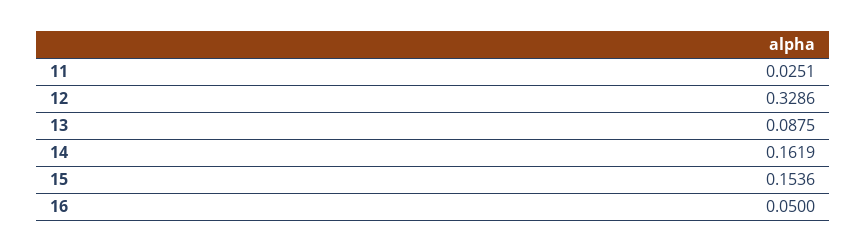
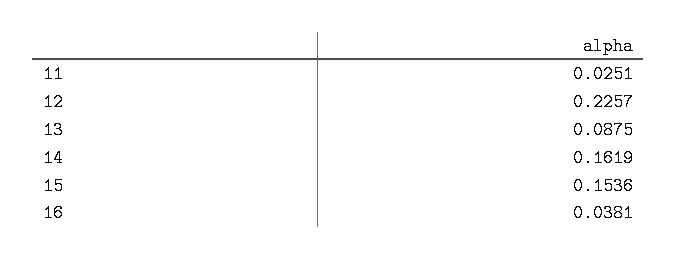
  {
    "11": 0.0251,
-   "12": 0.3286,
+   "12": 0.2257,
    "13": 0.0875,
    "14": 0.1619,
    "15": 0.1536,
-   "16": 0.05
+   "16": 0.0381
  }

